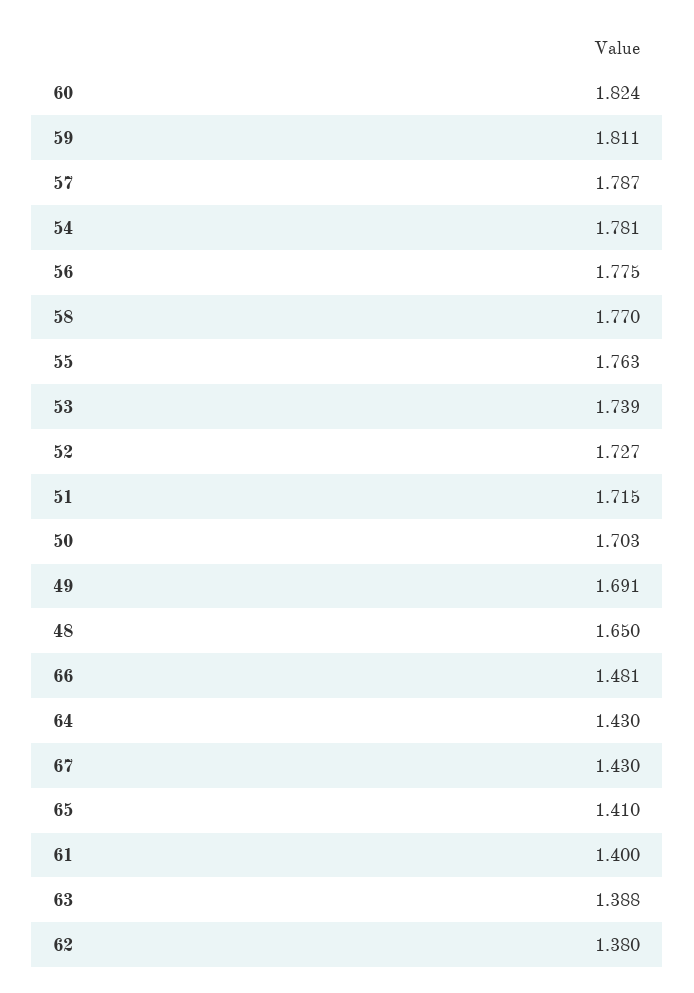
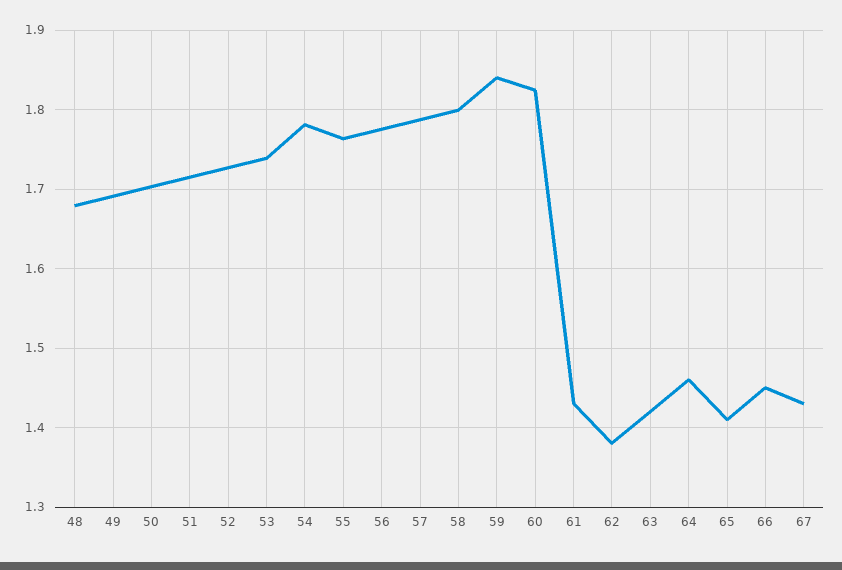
  {
    "60": 1.824,
-   "59": 1.811,
+   "59": 1.84,
    "57": 1.787,
    "54": 1.781,
    "56": 1.775,
-   "58": 1.77,
+   "58": 1.8,
    "55": 1.763,
    "53": 1.739,
    "52": 1.727,
    "51": 1.715,
    "50": 1.703,
    "49": 1.691,
-   "48": 1.65,
+   "48": 1.68,
-   "66": 1.481,
+   "66": 1.45,
-   "64": 1.43,
+   "64": 1.46,
    "67": 1.43,
    "65": 1.41,
-   "61": 1.4,
+   "61": 1.43,
-   "63": 1.388,
+   "63": 1.42,
    "62": 1.38
  }

